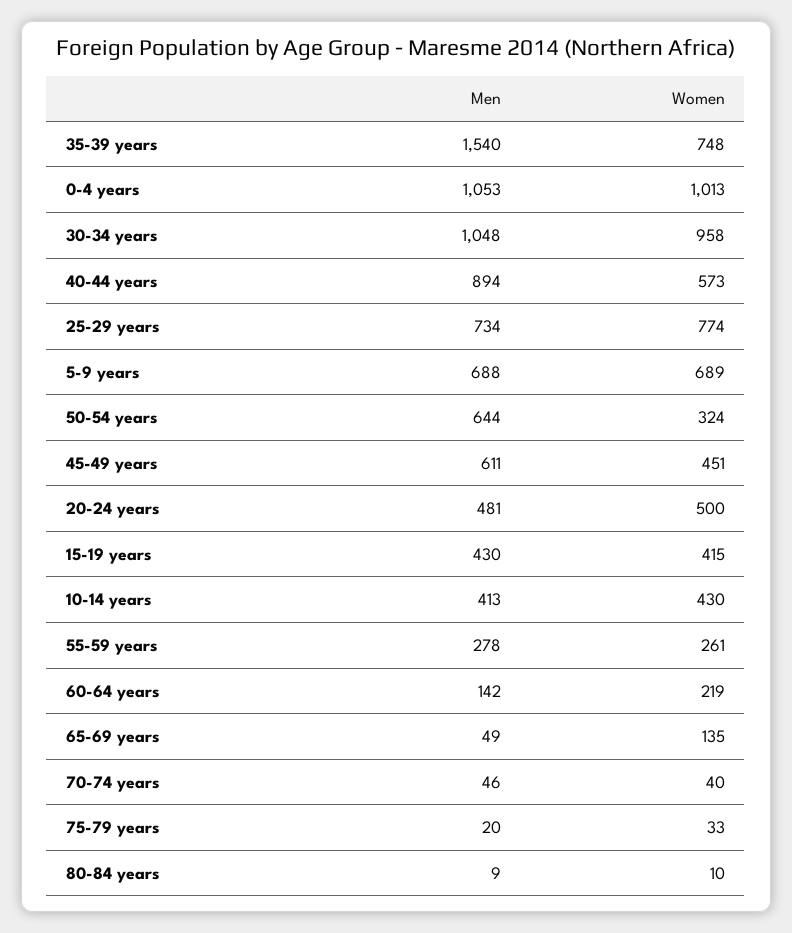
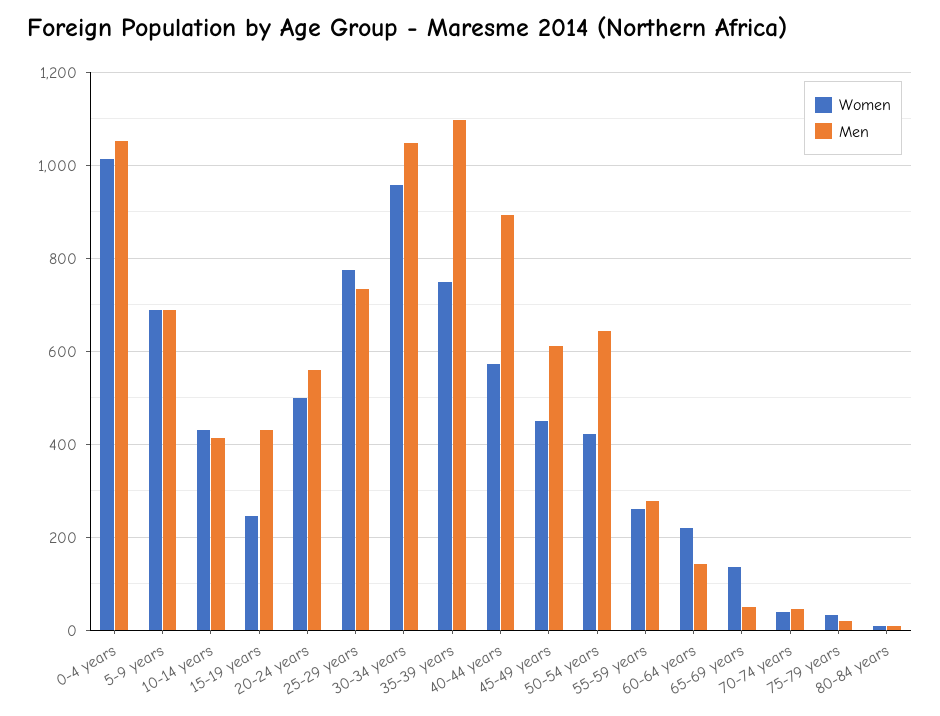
  {
    "Men": {
-     "35-39 years": 1540,
+     "35-39 years": 1100,
      "0-4 years": 1053,
      "30-34 years": 1048,
      "40-44 years": 894,
      "25-29 years": 734,
      "5-9 years": 688,
      "50-54 years": 644,
      "45-49 years": 611,
-     "20-24 years": 481,
+     "20-24 years": 560,
      "15-19 years": 430,
      "10-14 years": 413,
      "55-59 years": 278,
      "60-64 years": 142,
      "65-69 years": 49,
      "70-74 years": 46,
      "75-79 years": 20,
      "80-84 years": 9
    },
    "Women": {
      "35-39 years": 748,
      "0-4 years": 1013,
      "30-34 years": 958,
      "40-44 years": 573,
      "25-29 years": 774,
      "5-9 years": 689,
-     "50-54 years": 324,
+     "50-54 years": 420,
      "45-49 years": 451,
      "20-24 years": 500,
-     "15-19 years": 415,
+     "15-19 years": 240,
      "10-14 years": 430,
      "55-59 years": 261,
      "60-64 years": 219,
      "65-69 years": 135,
      "70-74 years": 40,
      "75-79 years": 33,
      "80-84 years": 10
    }
  }

